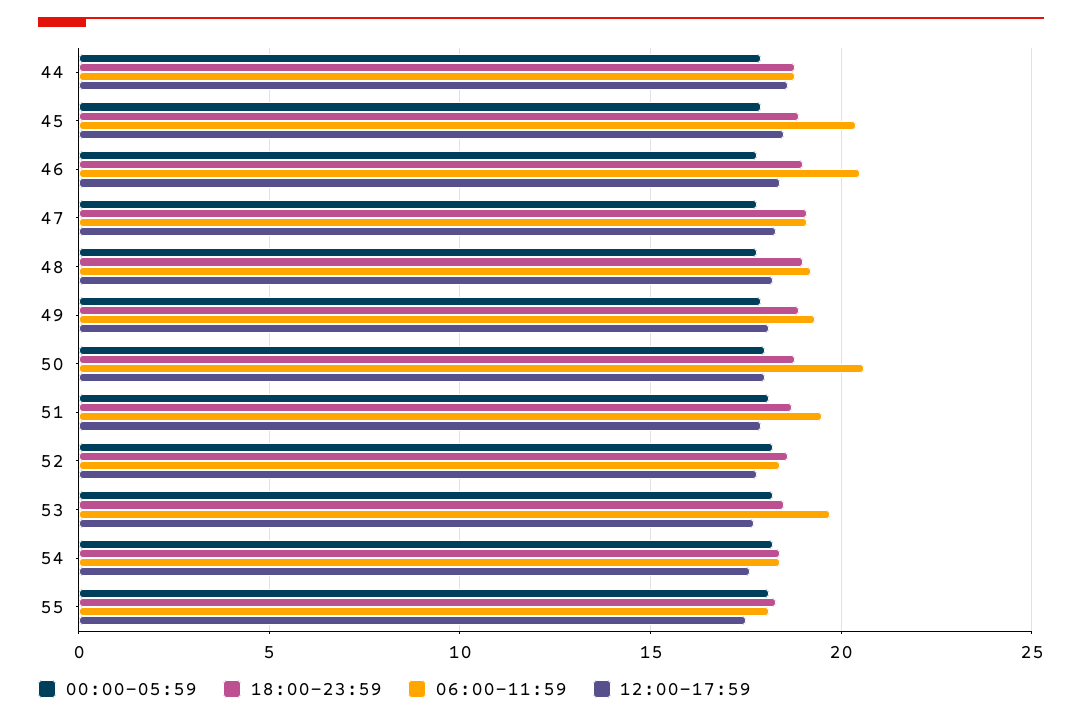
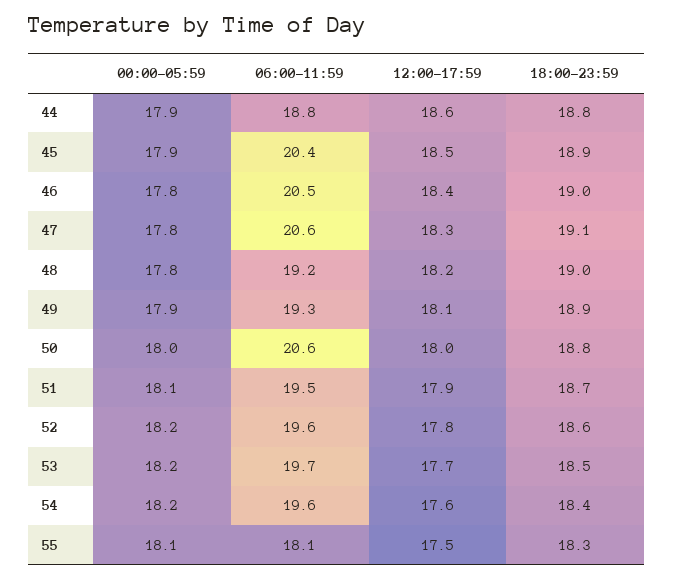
  {
    "00:00-05:59": {
      "44": 17.9,
      "45": 17.9,
      "46": 17.8,
      "47": 17.8,
      "48": 17.8,
      "49": 17.9,
      "50": 18,
      "51": 18.1,
      "52": 18.2,
      "53": 18.2,
      "54": 18.2,
      "55": 18.1
    },
    "18:00-23:59": {
      "44": 18.8,
      "45": 18.9,
      "46": 19,
      "47": 19.1,
      "48": 19,
      "49": 18.9,
      "50": 18.8,
      "51": 18.7,
      "52": 18.6,
      "53": 18.5,
      "54": 18.4,
      "55": 18.3
    },
    "06:00-11:59": {
      "44": 18.8,
      "45": 20.4,
      "46": 20.5,
-     "47": 19,
+     "47": 20.6,
      "48": 19.2,
      "49": 19.3,
      "50": 20.6,
      "51": 19.5,
-     "52": 18.5,
+     "52": 19.6,
      "53": 19.7,
-     "54": 18.5,
+     "54": 19.6,
      "55": 18.1
    },
    "12:00-17:59": {
      "44": 18.6,
      "45": 18.5,
      "46": 18.4,
      "47": 18.3,
      "48": 18.2,
      "49": 18.1,
      "50": 18,
      "51": 17.9,
      "52": 17.8,
      "53": 17.7,
      "54": 17.6,
      "55": 17.5
    }
  }

